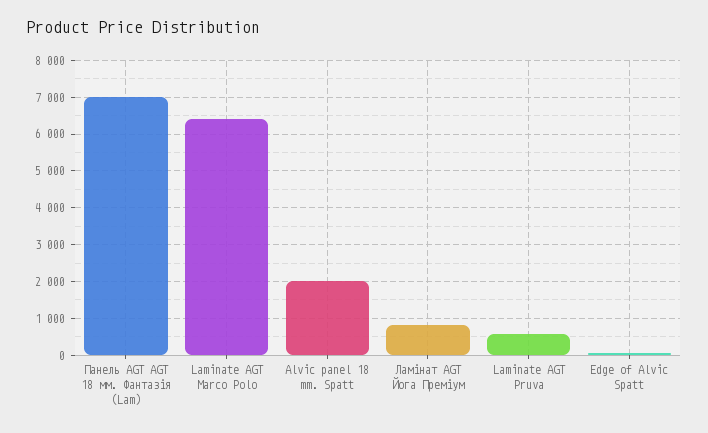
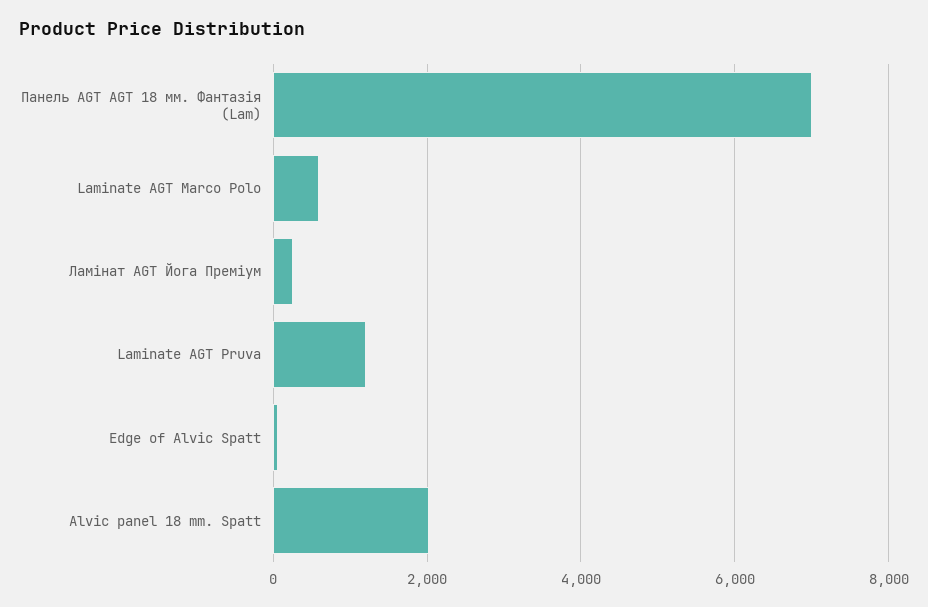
  {
    "Панель AGT AGT 18 мм. Фантазія (Lam)": 7000,
-   "Laminate AGT Marco Polo": 6400,
+   "Laminate AGT Marco Polo": 600,
    "Alvic panel 18 mm. Spatt": 2000,
-   "Ламінат AGT Йога Преміум": 800,
+   "Ламінат AGT Йога Преміум": 200,
-   "Laminate AGT Pruva": 600,
+   "Laminate AGT Pruva": 1200,
    "Edge of Alvic Spatt": 0
  }

